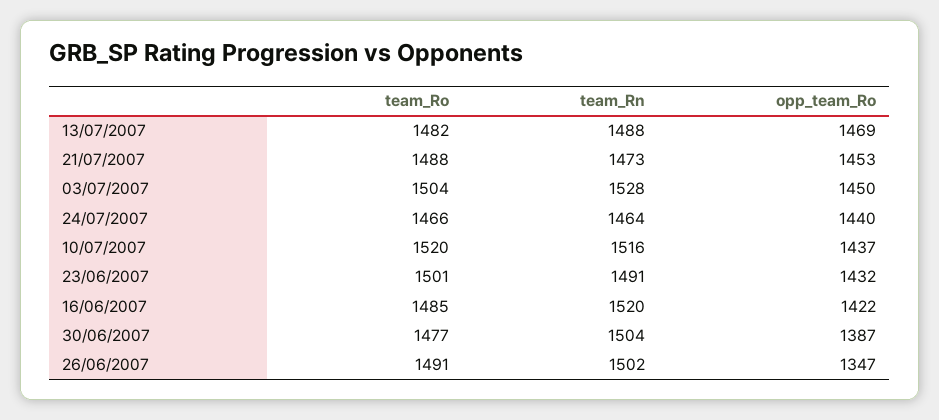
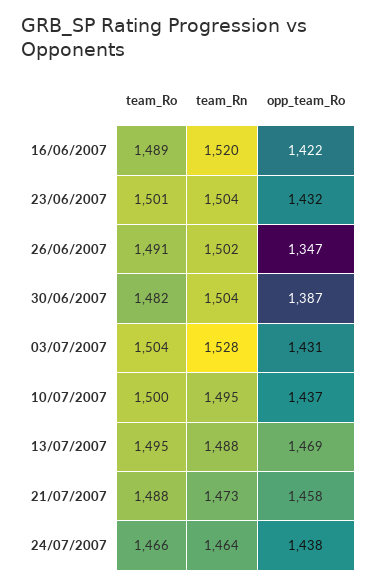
  {
    "team_Ro": {
-     "13/07/2007": 1482,
+     "13/07/2007": 1495,
      "21/07/2007": 1488,
      "03/07/2007": 1504,
      "24/07/2007": 1466,
-     "10/07/2007": 1520,
+     "10/07/2007": 1500,
      "23/06/2007": 1501,
-     "16/06/2007": 1485,
+     "16/06/2007": 1489,
-     "30/06/2007": 1477,
+     "30/06/2007": 1482,
      "26/06/2007": 1491
    },
    "team_Rn": {
      "13/07/2007": 1488,
      "21/07/2007": 1473,
      "03/07/2007": 1528,
      "24/07/2007": 1464,
-     "10/07/2007": 1516,
+     "10/07/2007": 1495,
-     "23/06/2007": 1491,
+     "23/06/2007": 1504,
      "16/06/2007": 1520,
      "30/06/2007": 1504,
      "26/06/2007": 1502
    },
    "opp_team_Ro": {
      "13/07/2007": 1469,
-     "21/07/2007": 1453,
+     "21/07/2007": 1458,
-     "03/07/2007": 1450,
+     "03/07/2007": 1431,
-     "24/07/2007": 1440,
+     "24/07/2007": 1438,
      "10/07/2007": 1437,
      "23/06/2007": 1432,
      "16/06/2007": 1422,
      "30/06/2007": 1387,
      "26/06/2007": 1347
    }
  }

